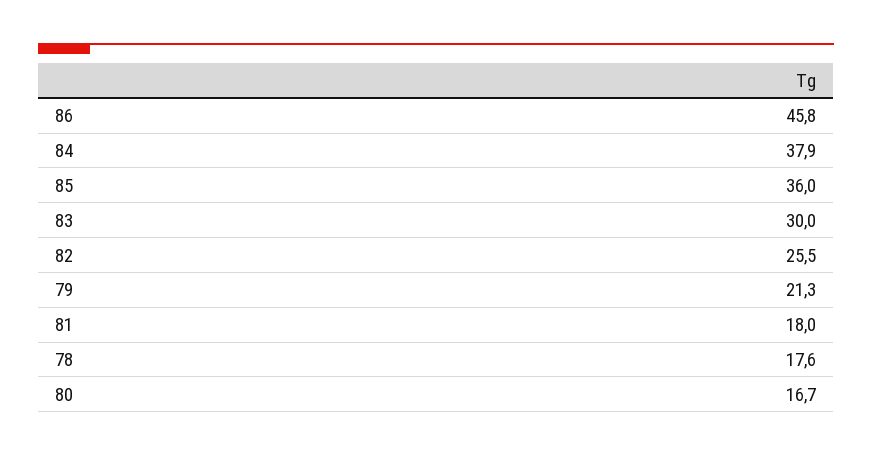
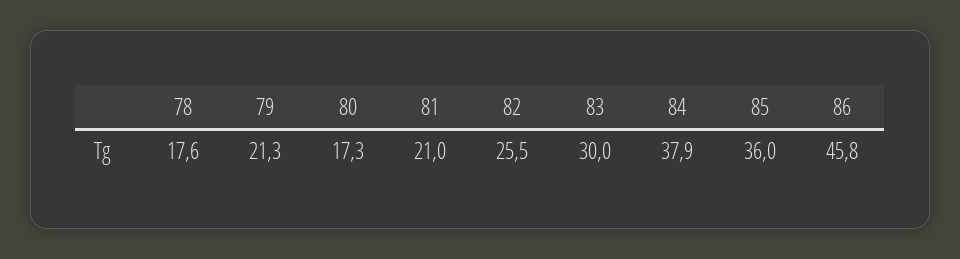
  {
    "86": 45.8,
    "84": 37.9,
    "85": 36,
    "83": 30,
    "82": 25.5,
    "79": 21.3,
-   "81": 18,
+   "81": 21,
    "78": 17.6,
-   "80": 16.7
+   "80": 17.3
  }

